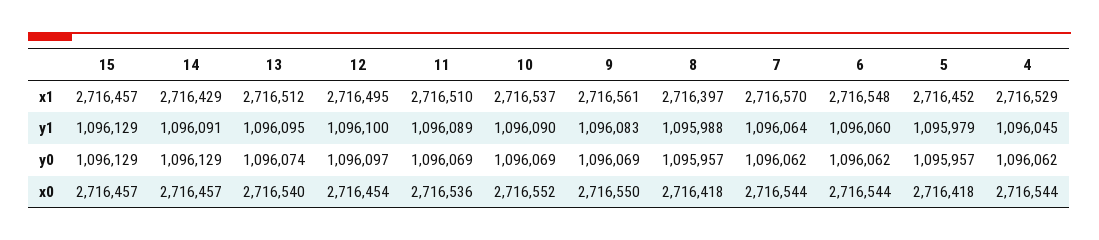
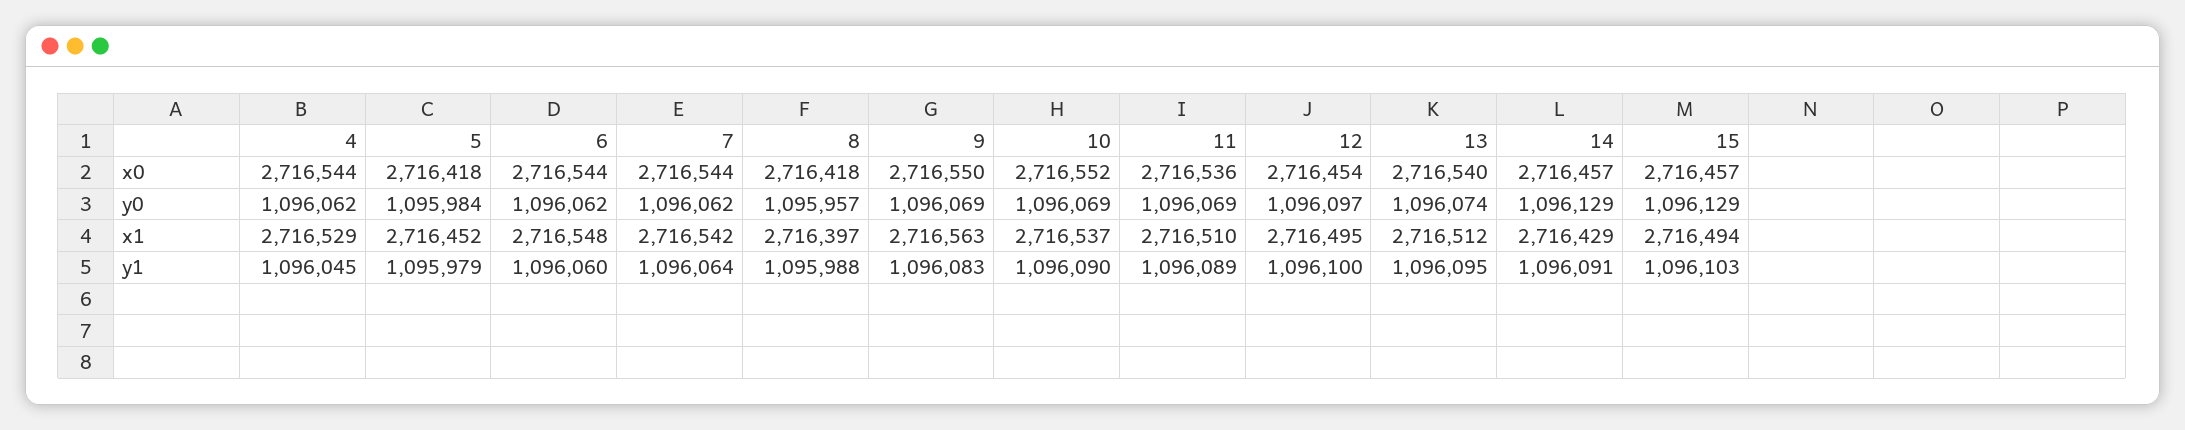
  {
    "15": {
-     "x1": 2716457,
+     "x1": 2716494,
-     "y1": 1096129,
+     "y1": 1096103,
      "y0": 1096129,
      "x0": 2716457
    },
    "14": {
      "x1": 2716429,
      "y1": 1096091,
      "y0": 1096129,
      "x0": 2716457
    },
    "13": {
      "x1": 2716512,
      "y1": 1096095,
      "y0": 1096074,
      "x0": 2716540
    },
    "12": {
      "x1": 2716495,
      "y1": 1096100,
      "y0": 1096097,
      "x0": 2716454
    },
    "11": {
      "x1": 2716510,
      "y1": 1096089,
      "y0": 1096069,
      "x0": 2716536
    },
    "10": {
      "x1": 2716537,
      "y1": 1096090,
      "y0": 1096069,
      "x0": 2716552
    },
    "9": {
-     "x1": 2716561,
+     "x1": 2716563,
      "y1": 1096083,
      "y0": 1096069,
      "x0": 2716550
    },
    "8": {
      "x1": 2716397,
      "y1": 1095988,
      "y0": 1095957,
      "x0": 2716418
    },
    "7": {
-     "x1": 2716570,
+     "x1": 2716542,
      "y1": 1096064,
      "y0": 1096062,
      "x0": 2716544
    },
    "6": {
      "x1": 2716548,
      "y1": 1096060,
      "y0": 1096062,
      "x0": 2716544
    },
    "5": {
      "x1": 2716452,
      "y1": 1095979,
-     "y0": 1095957,
+     "y0": 1095984,
      "x0": 2716418
    },
    "4": {
      "x1": 2716529,
      "y1": 1096045,
      "y0": 1096062,
      "x0": 2716544
    }
  }

